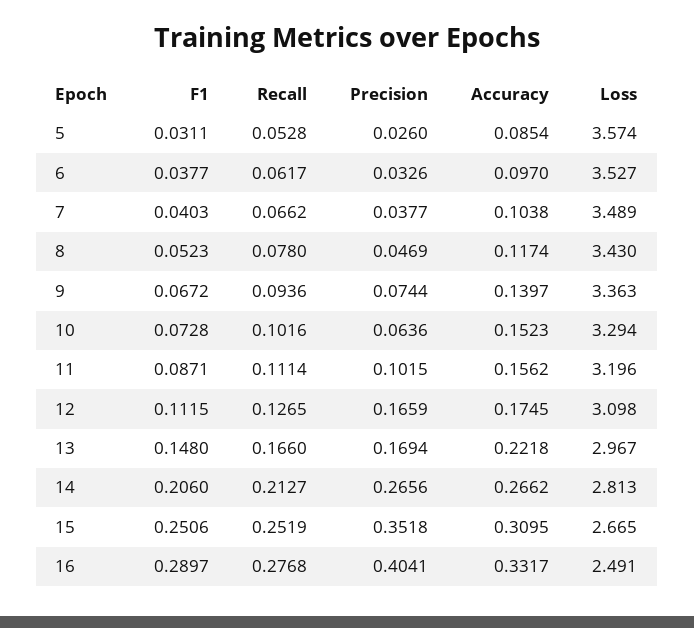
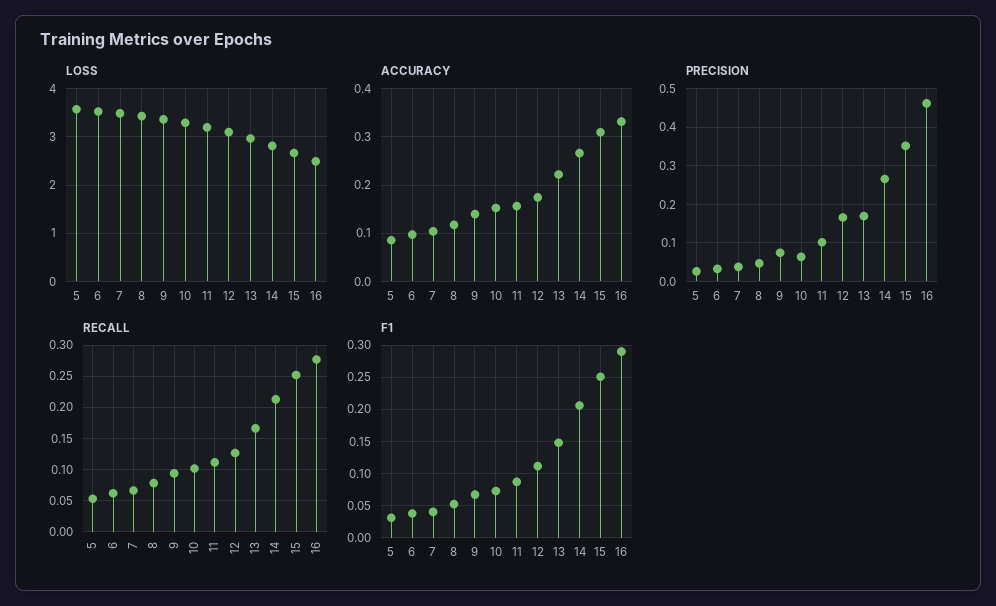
  {
    "F1": {
      "5": 0.0311,
      "6": 0.0377,
      "7": 0.0403,
      "8": 0.0523,
      "9": 0.0672,
      "10": 0.0728,
      "11": 0.0871,
      "12": 0.1115,
      "13": 0.148,
      "14": 0.206,
      "15": 0.2506,
      "16": 0.2897
    },
    "Recall": {
      "5": 0.0528,
      "6": 0.0617,
      "7": 0.0662,
      "8": 0.078,
      "9": 0.0936,
      "10": 0.1016,
      "11": 0.1114,
      "12": 0.1265,
      "13": 0.166,
      "14": 0.2127,
      "15": 0.2519,
      "16": 0.2768
    },
    "Precision": {
      "5": 0.026,
      "6": 0.0326,
      "7": 0.0377,
      "8": 0.0469,
      "9": 0.0744,
      "10": 0.0636,
      "11": 0.1015,
      "12": 0.1659,
      "13": 0.1694,
      "14": 0.2656,
      "15": 0.3518,
-     "16": 0.4041
+     "16": 0.46
    },
    "Accuracy": {
      "5": 0.0854,
      "6": 0.097,
      "7": 0.1038,
      "8": 0.1174,
      "9": 0.1397,
      "10": 0.1523,
      "11": 0.1562,
      "12": 0.1745,
      "13": 0.2218,
      "14": 0.2662,
      "15": 0.3095,
      "16": 0.3317
    },
    "Loss": {
      "5": 3.574,
      "6": 3.527,
      "7": 3.489,
      "8": 3.43,
      "9": 3.363,
      "10": 3.294,
      "11": 3.196,
      "12": 3.098,
      "13": 2.967,
      "14": 2.813,
      "15": 2.665,
      "16": 2.491
    }
  }

